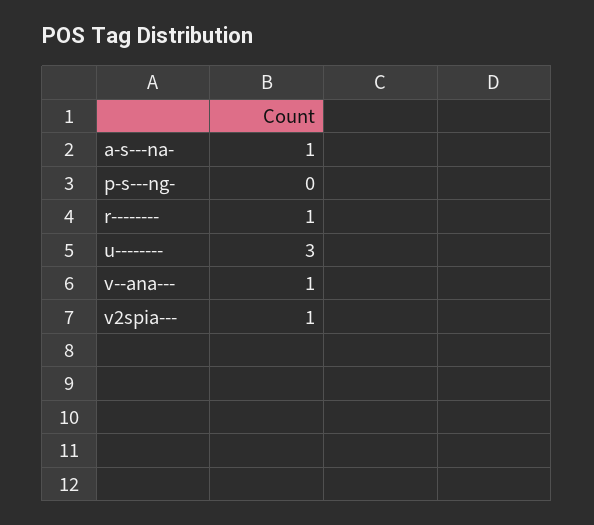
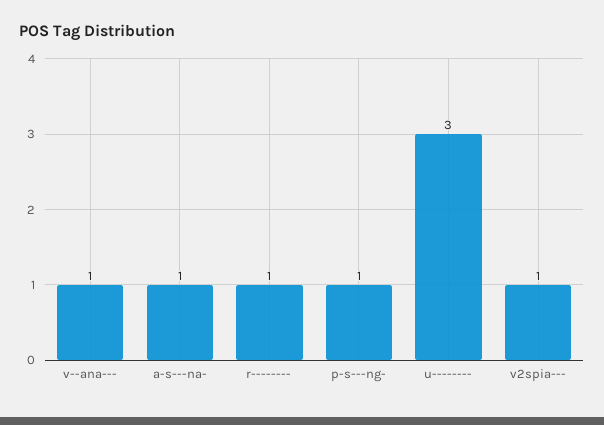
  {
    "a-s---na-": 1,
-   "p-s---ng-": 0,
+   "p-s---ng-": 1,
    "r--------": 1,
    "u--------": 3,
    "v--ana---": 1,
    "v2spia---": 1
  }

